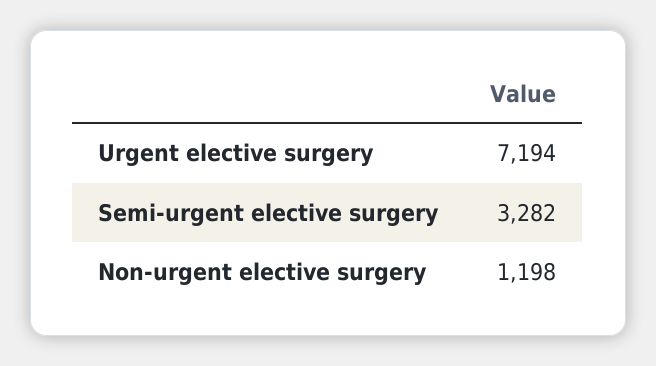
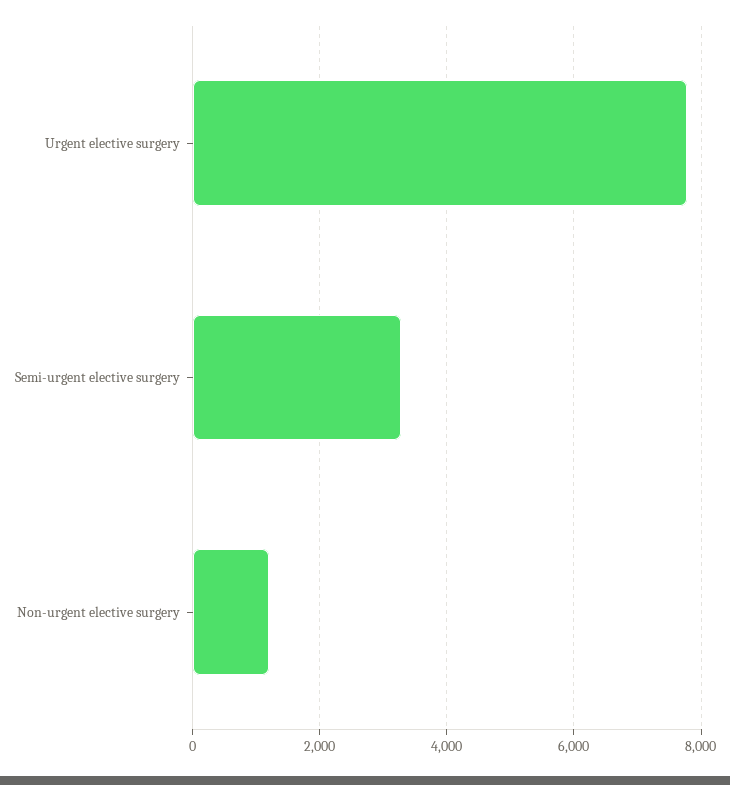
  {
-   "Urgent elective surgery": 7194,
+   "Urgent elective surgery": 7800,
    "Semi-urgent elective surgery": 3282,
    "Non-urgent elective surgery": 1198
  }

